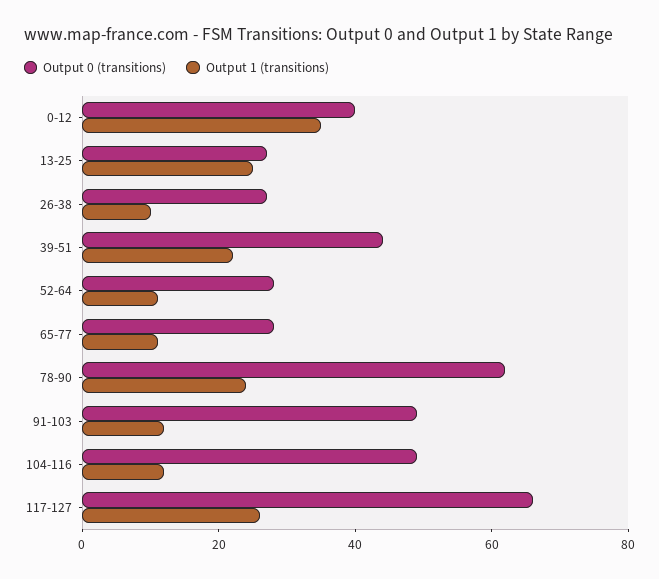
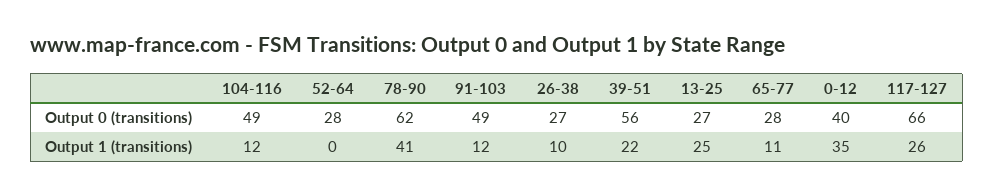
  {
    "Output 0 (transitions)": {
      "0-12": 40,
      "13-25": 27,
      "26-38": 27,
-     "39-51": 45,
+     "39-51": 56,
      "52-64": 28,
      "65-77": 28,
      "78-90": 62,
      "91-103": 49,
      "104-116": 49,
      "117-127": 66
    },
    "Output 1 (transitions)": {
      "0-12": 35,
      "13-25": 25,
      "26-38": 10,
      "39-51": 22,
-     "52-64": 10,
+     "52-64": 0,
      "65-77": 11,
-     "78-90": 25,
+     "78-90": 41,
      "91-103": 12,
      "104-116": 12,
      "117-127": 26
    }
  }

